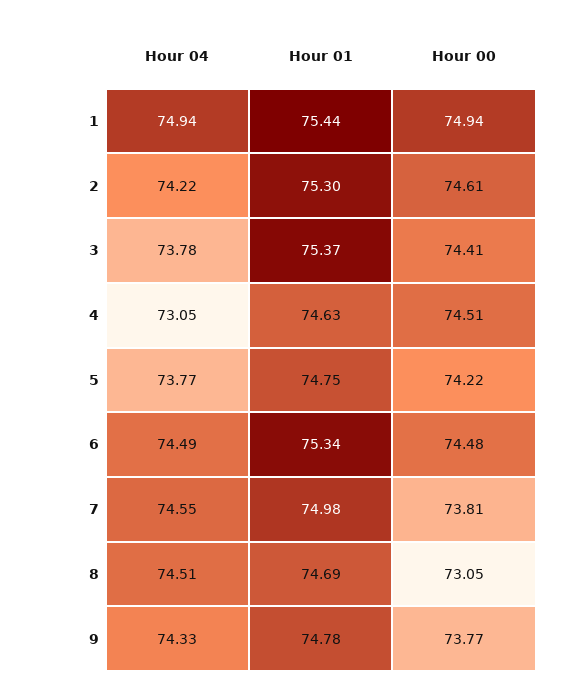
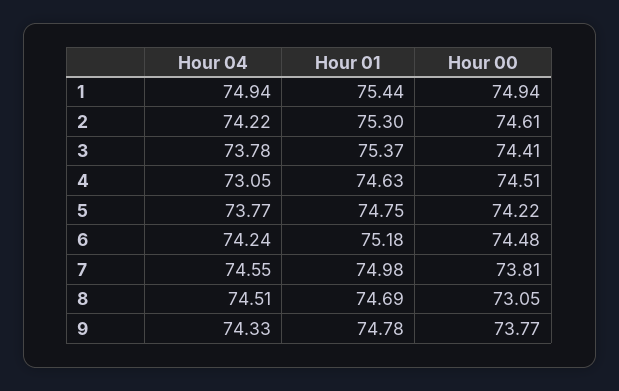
  {
    "Hour 04": {
      "1": 74.94,
      "2": 74.22,
      "3": 73.78,
      "4": 73.05,
      "5": 73.77,
-     "6": 74.49,
+     "6": 74.24,
      "7": 74.55,
      "8": 74.51,
      "9": 74.33
    },
    "Hour 01": {
      "1": 75.44,
      "2": 75.3,
      "3": 75.37,
      "4": 74.63,
      "5": 74.75,
-     "6": 75.34,
+     "6": 75.18,
      "7": 74.98,
      "8": 74.69,
      "9": 74.78
    },
    "Hour 00": {
      "1": 74.94,
      "2": 74.61,
      "3": 74.41,
      "4": 74.51,
      "5": 74.22,
      "6": 74.48,
      "7": 73.81,
      "8": 73.05,
      "9": 73.77
    }
  }

